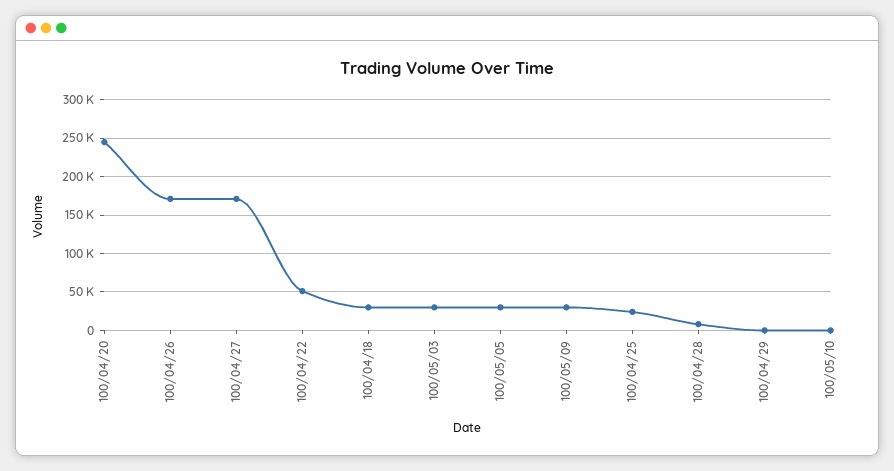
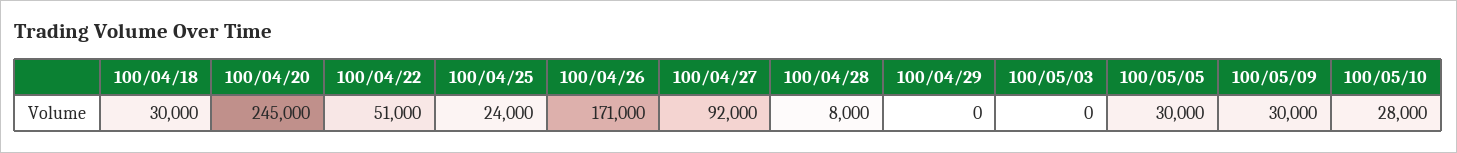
  {
    "100/04/20": 245000,
    "100/04/26": 171000,
-   "100/04/27": 170000,
+   "100/04/27": 92000,
    "100/04/22": 51000,
    "100/04/18": 30000,
-   "100/05/03": 30000,
+   "100/05/03": 0,
    "100/05/05": 30000,
    "100/05/09": 30000,
    "100/04/25": 24000,
    "100/04/28": 8000,
    "100/04/29": 0,
-   "100/05/10": 0
+   "100/05/10": 28000
  }

